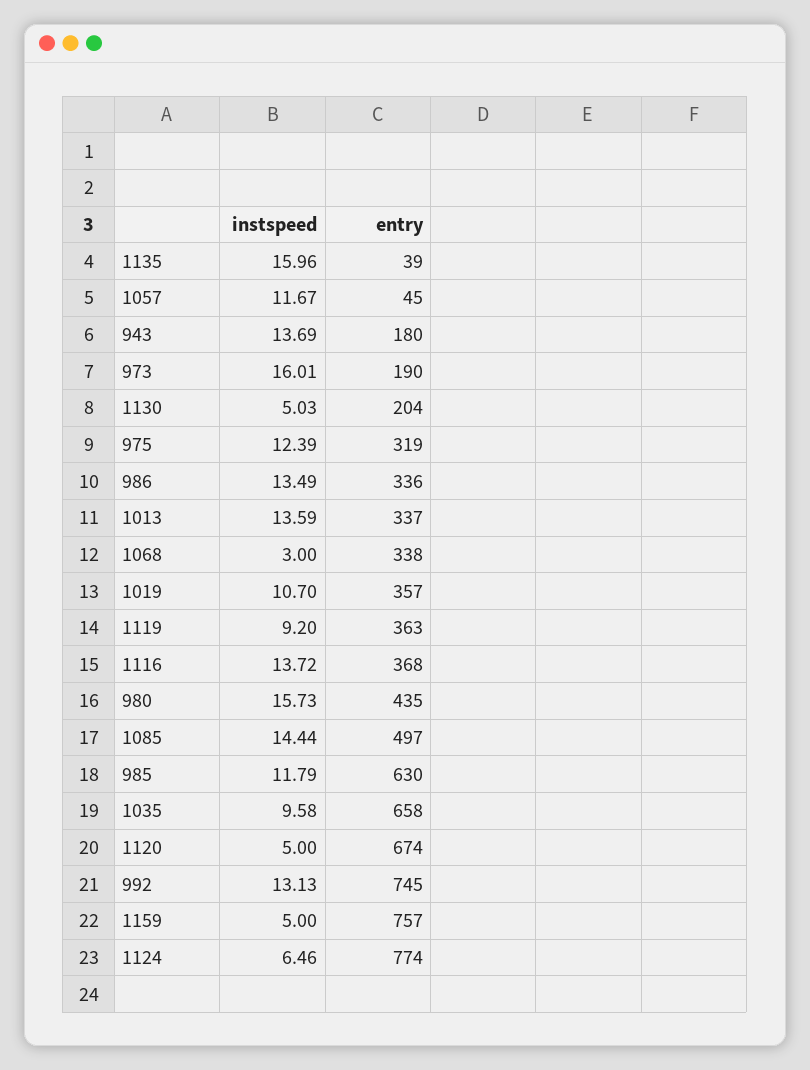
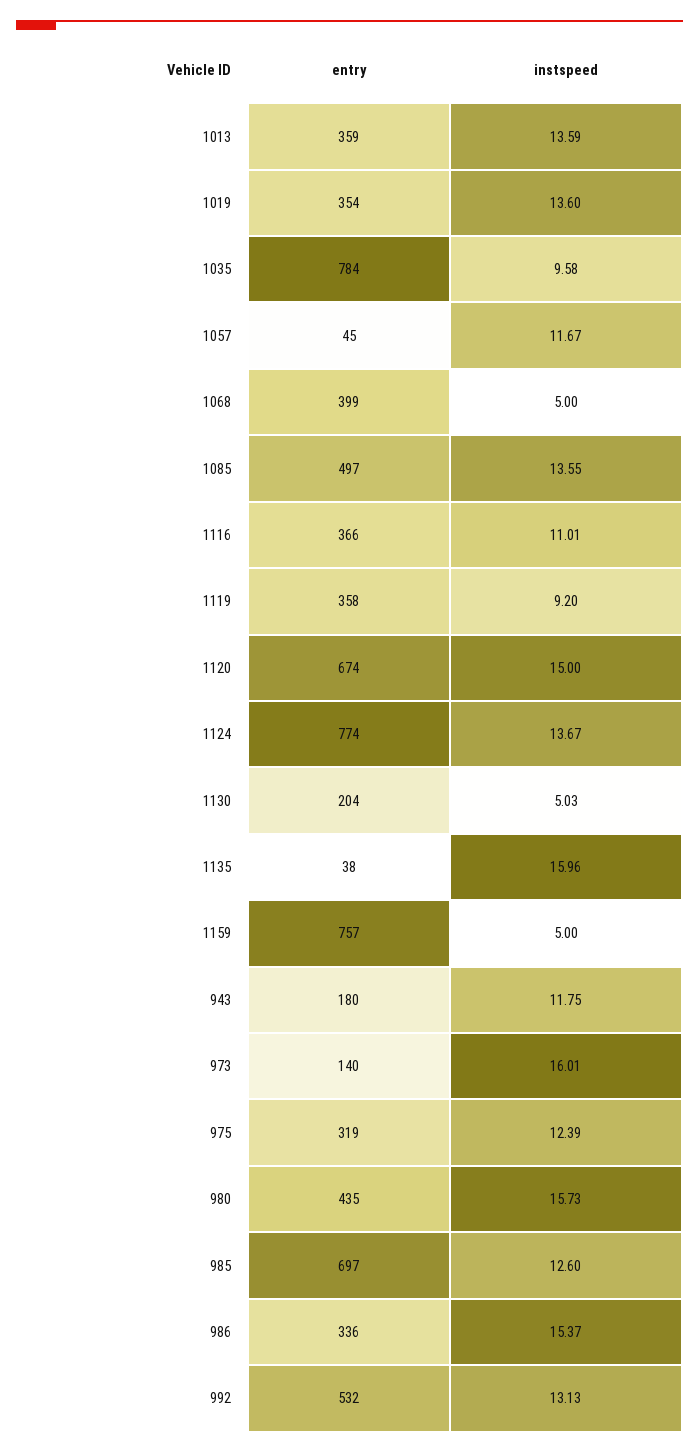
  {
    "instspeed": {
      "1135": 15.96,
      "1057": 11.67,
-     "943": 13.69,
+     "943": 11.75,
      "973": 16.01,
      "1130": 5.03,
      "975": 12.39,
-     "986": 13.49,
+     "986": 15.37,
      "1013": 13.59,
-     "1068": 3,
+     "1068": 5,
-     "1019": 10.7,
+     "1019": 13.6,
      "1119": 9.2,
-     "1116": 13.72,
+     "1116": 11.01,
      "980": 15.73,
-     "1085": 14.44,
+     "1085": 13.55,
-     "985": 11.79,
+     "985": 12.6,
      "1035": 9.58,
-     "1120": 5,
+     "1120": 15,
      "992": 13.13,
      "1159": 5,
-     "1124": 6.46
+     "1124": 13.67
    },
    "entry": {
-     "1135": 39,
+     "1135": 38,
      "1057": 45,
      "943": 180,
-     "973": 190,
+     "973": 140,
      "1130": 204,
      "975": 319,
      "986": 336,
-     "1013": 337,
+     "1013": 359,
-     "1068": 338,
+     "1068": 399,
-     "1019": 357,
+     "1019": 354,
-     "1119": 363,
+     "1119": 358,
-     "1116": 368,
+     "1116": 366,
      "980": 435,
      "1085": 497,
-     "985": 630,
+     "985": 697,
-     "1035": 658,
+     "1035": 784,
      "1120": 674,
-     "992": 745,
+     "992": 532,
      "1159": 757,
      "1124": 774
    }
  }

